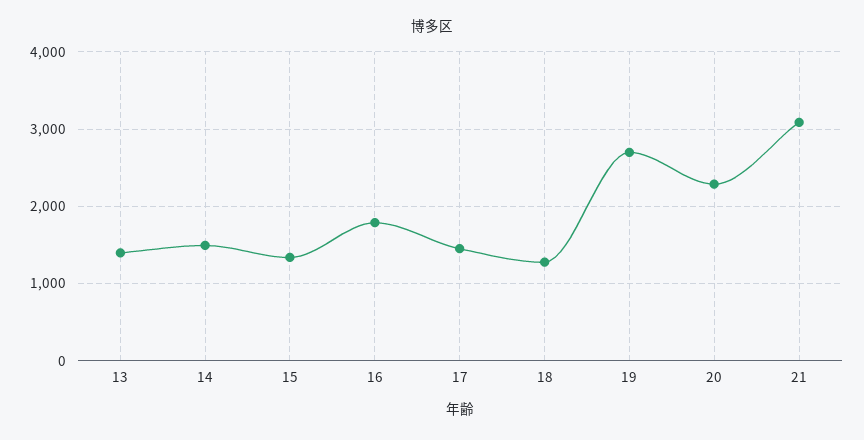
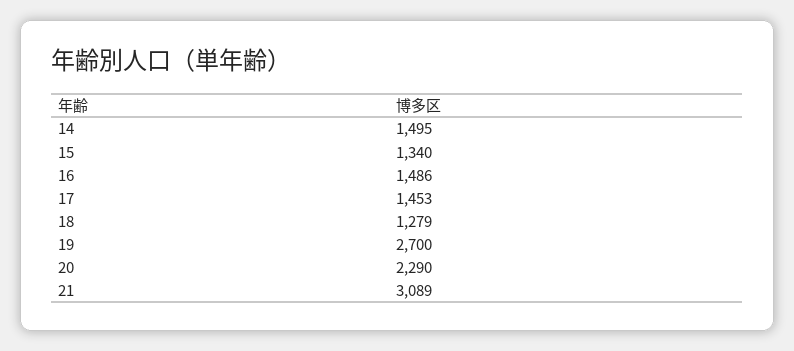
  {
-   "13": 1400,
    "14": 1495,
    "15": 1340,
-   "16": 1800,
+   "16": 1486,
    "17": 1453,
    "18": 1279,
    "19": 2700,
    "20": 2290,
    "21": 3089
  }

